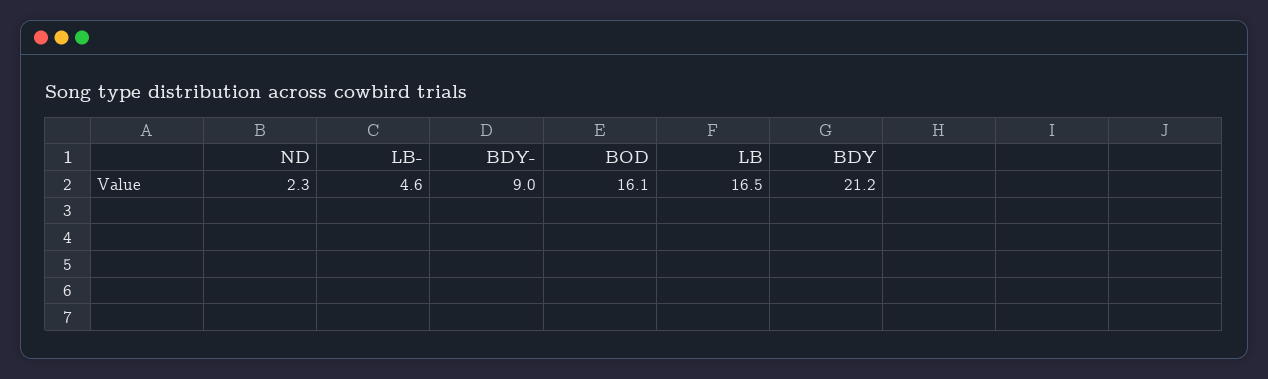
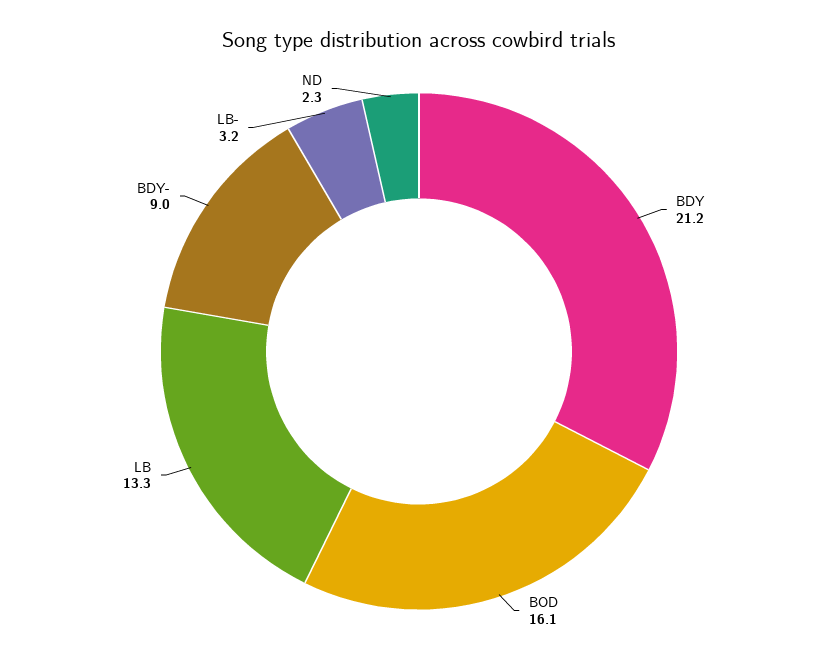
  {
    "ND": 2.3,
-   "LB-": 4.6,
+   "LB-": 3.2,
    "BDY-": 9,
    "BOD": 16.1,
-   "LB": 16.5,
+   "LB": 13.3,
    "BDY": 21.2
  }

